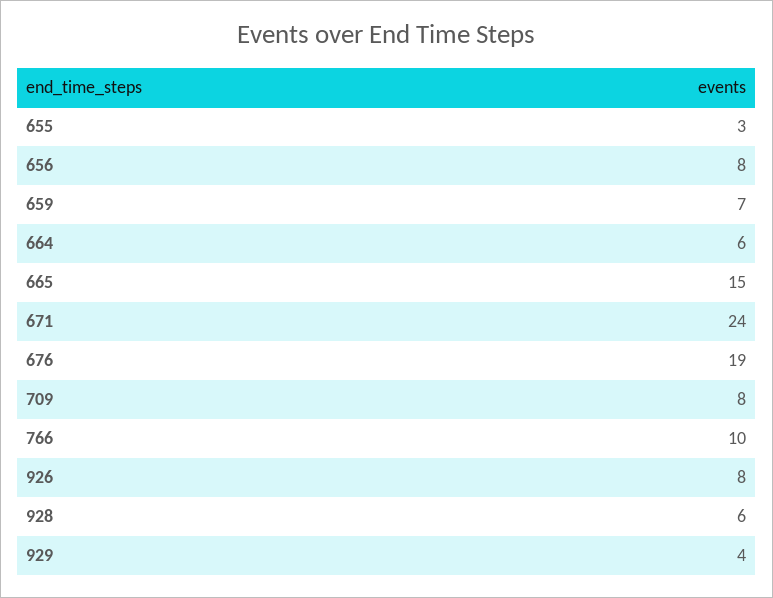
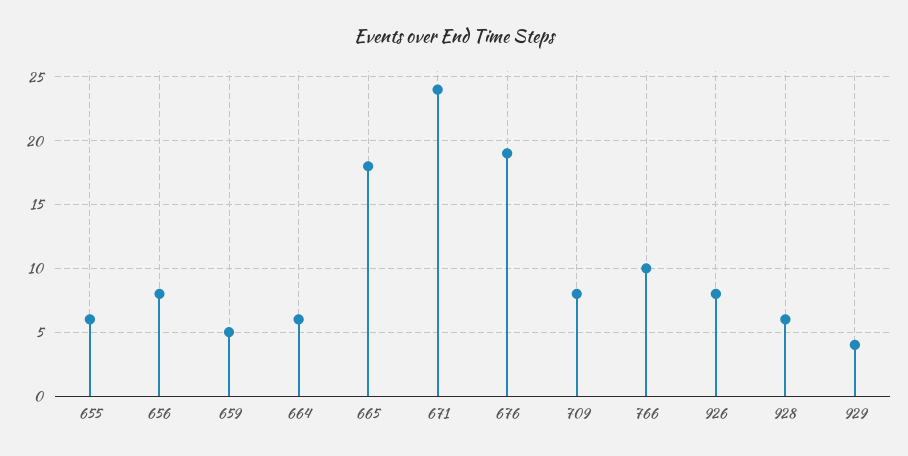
  {
-   "655": 3,
+   "655": 6,
    "656": 8,
-   "659": 7,
+   "659": 5,
    "664": 6,
-   "665": 15,
+   "665": 18,
    "671": 24,
    "676": 19,
    "709": 8,
    "766": 10,
    "926": 8,
    "928": 6,
    "929": 4
  }

